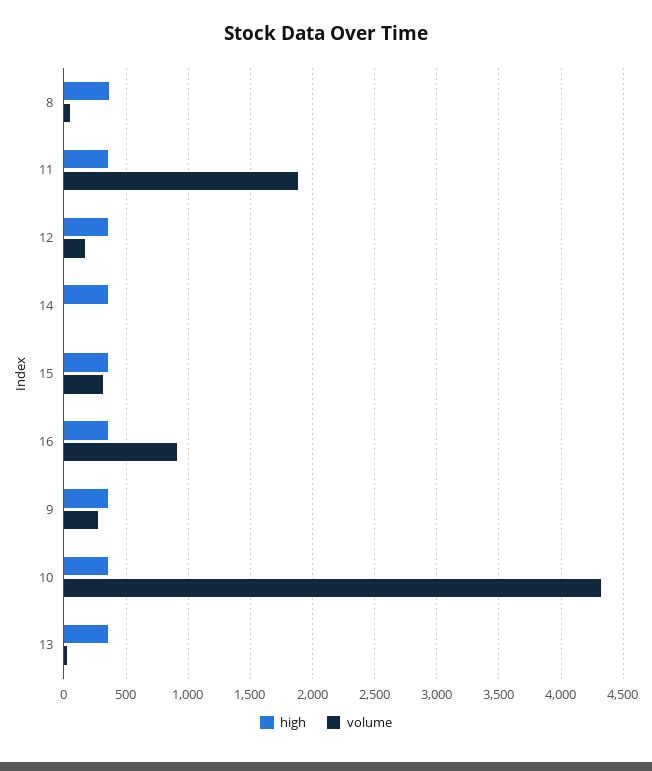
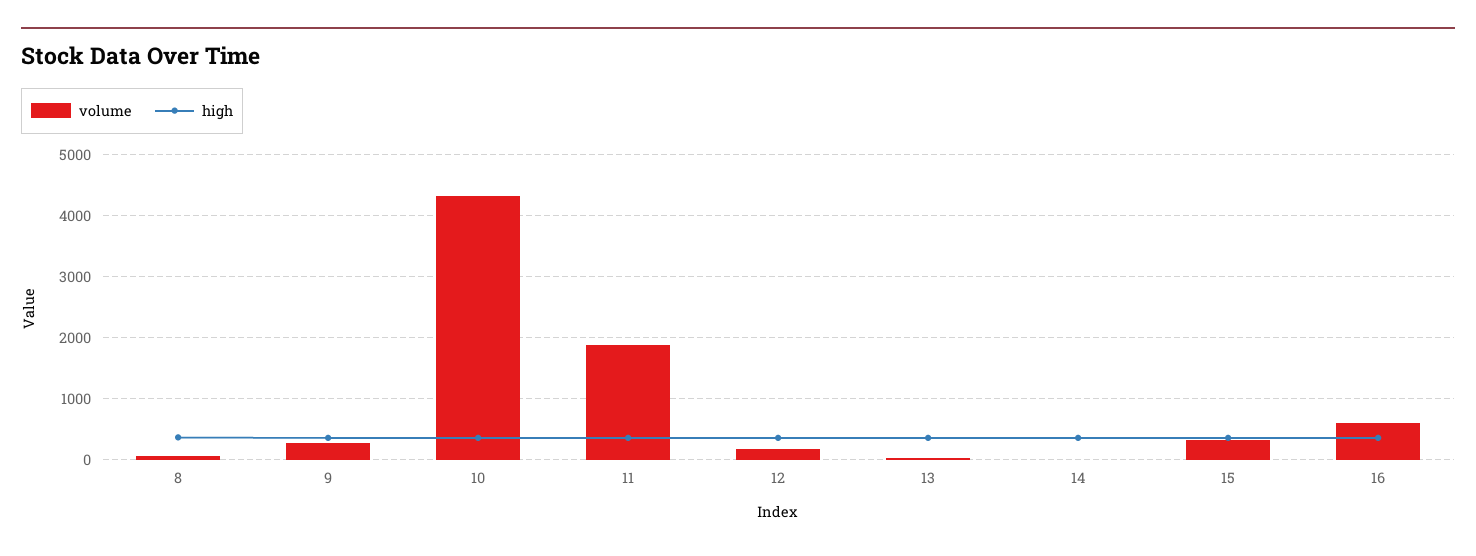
  {
    "high": {
      "8": 350,
      "11": 350,
      "12": 350,
      "14": 350,
      "15": 350,
      "16": 350,
      "9": 350,
      "10": 350,
      "13": 350
    },
    "volume": {
      "8": 50,
      "11": 1900,
      "12": 150,
      "14": 0,
      "15": 300,
-     "16": 900,
+     "16": 600,
      "9": 300,
      "10": 4300,
      "13": 50
    }
  }

